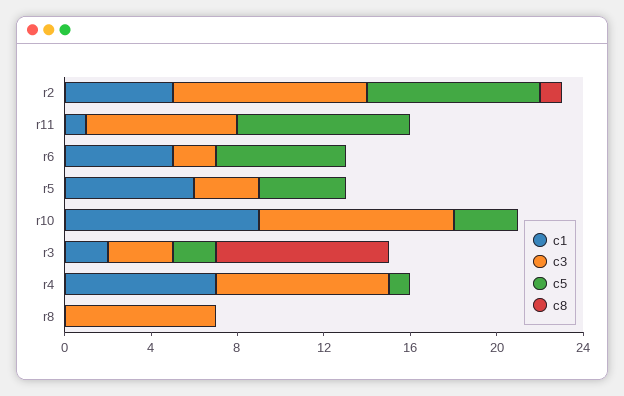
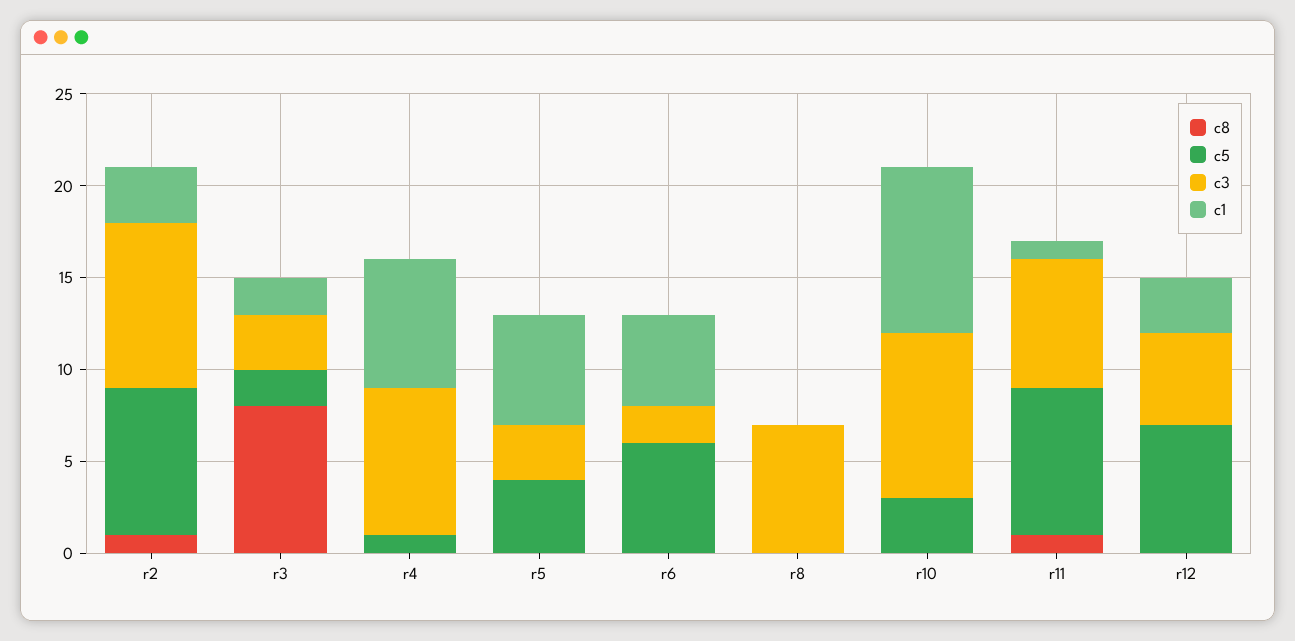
  {
    "c1": {
-     "r2": 5,
+     "r2": 3,
      "r11": 1,
      "r6": 5,
      "r5": 6,
      "r10": 9,
      "r3": 2,
      "r4": 7,
-     "r8": 0
+     "r8": 0,
+     "r12": 3
    },
    "c3": {
      "r2": 9,
      "r11": 7,
      "r6": 2,
      "r5": 3,
      "r10": 9,
      "r3": 3,
      "r4": 8,
-     "r8": 7
+     "r8": 7,
+     "r12": 5
    },
    "c5": {
      "r2": 8,
      "r11": 8,
      "r6": 6,
      "r5": 4,
      "r10": 3,
      "r3": 2,
      "r4": 1,
-     "r8": 0
+     "r8": 0,
+     "r12": 7
    },
    "c8": {
      "r2": 1,
-     "r11": 0,
+     "r11": 1,
      "r6": 0,
      "r5": 0,
      "r10": 0,
      "r3": 8,
      "r4": 0,
-     "r8": 0
+     "r8": 0,
+     "r12": 0
    }
  }

